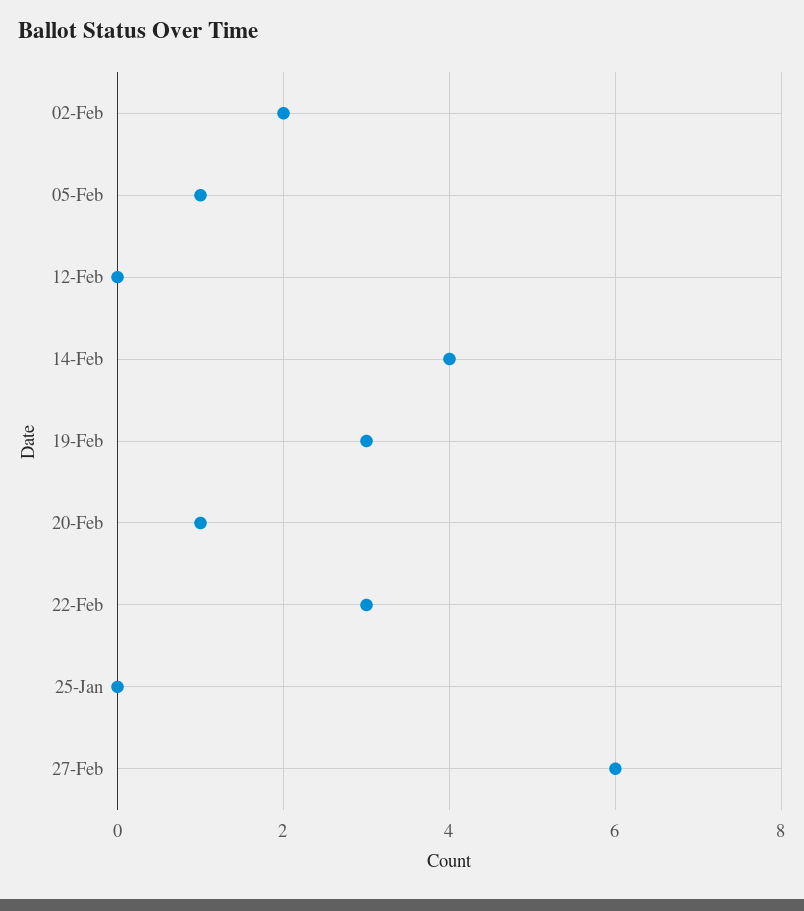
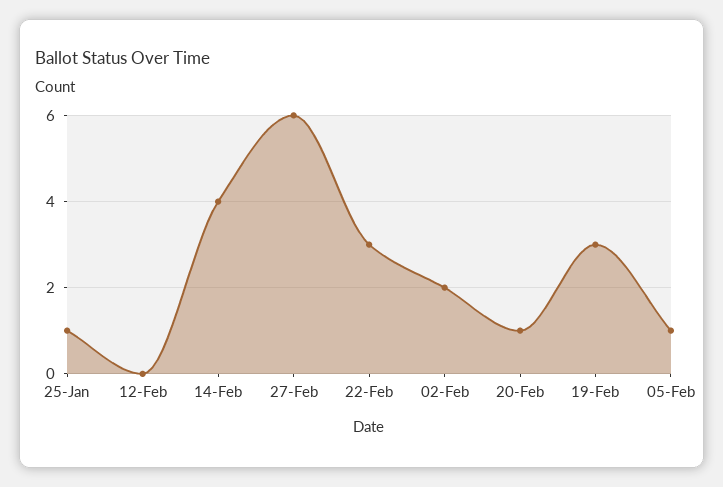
  {
    "02-Feb": 2,
    "05-Feb": 1,
    "12-Feb": 0,
    "14-Feb": 4,
    "19-Feb": 3,
    "20-Feb": 1,
    "22-Feb": 3,
-   "25-Jan": 0,
+   "25-Jan": 1,
    "27-Feb": 6
  }

